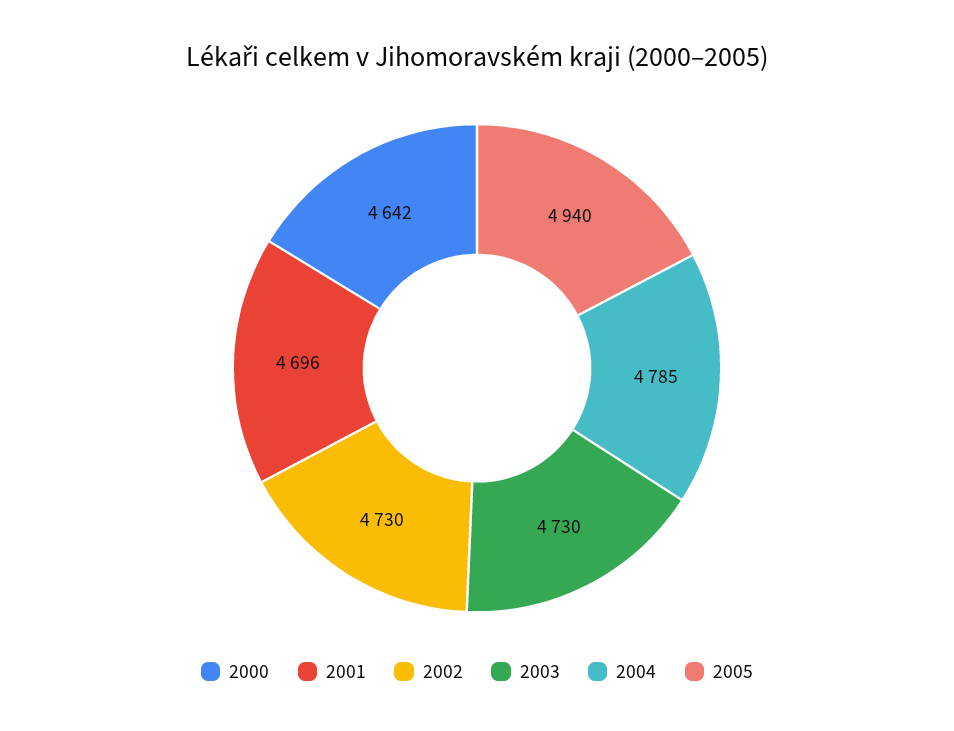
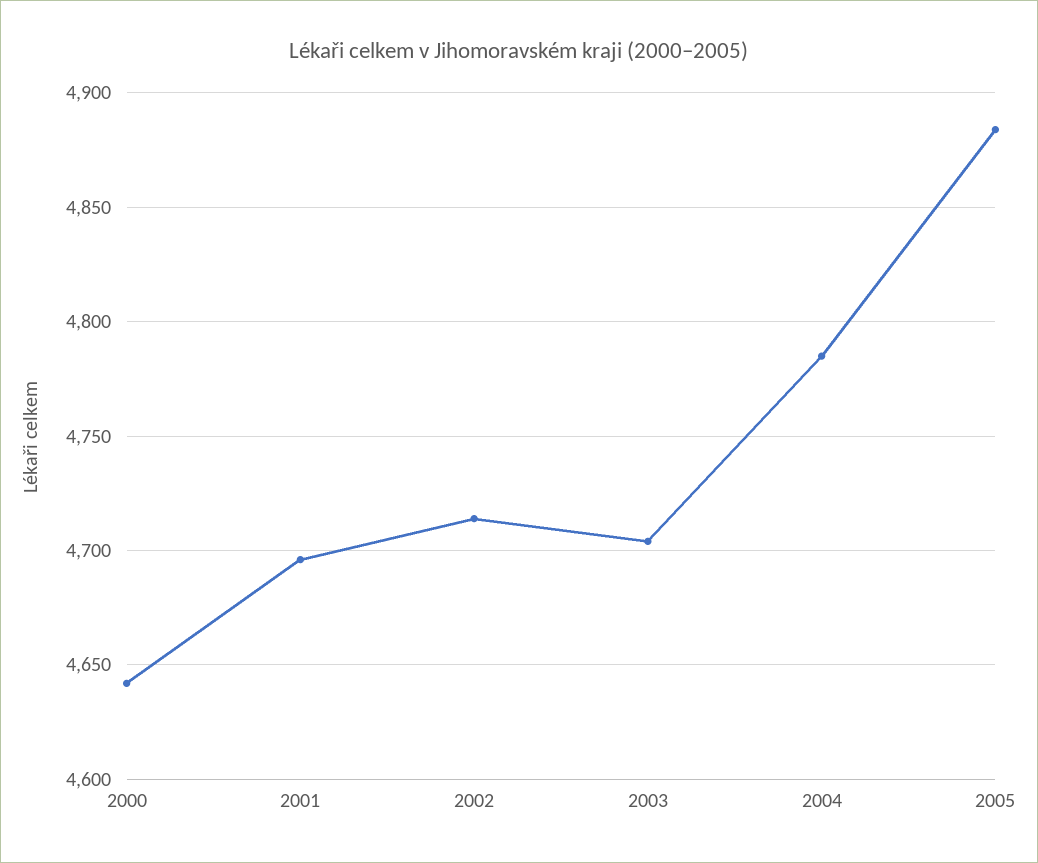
  {
    "2000": 4642,
    "2001": 4696,
-   "2002": 4730,
+   "2002": 4715,
-   "2003": 4730,
+   "2003": 4705,
    "2004": 4785,
-   "2005": 4940
+   "2005": 4885
  }

